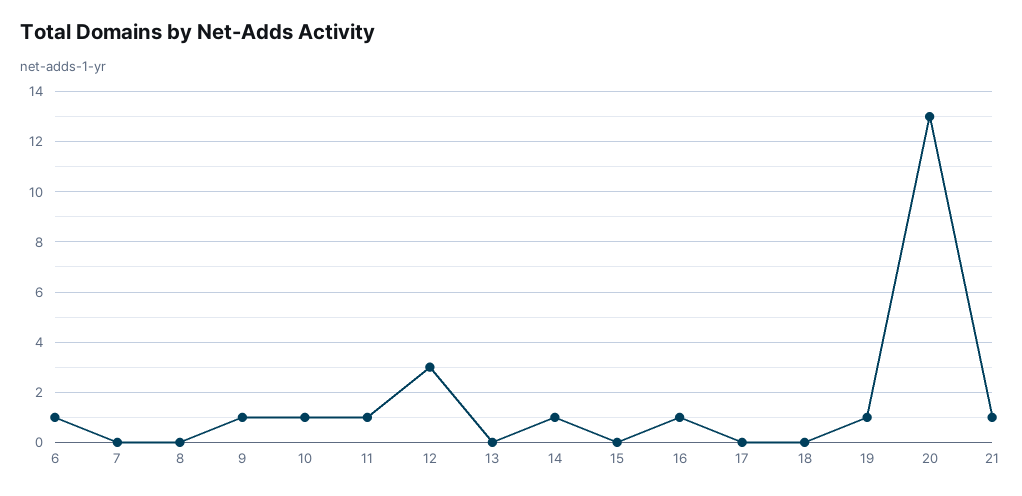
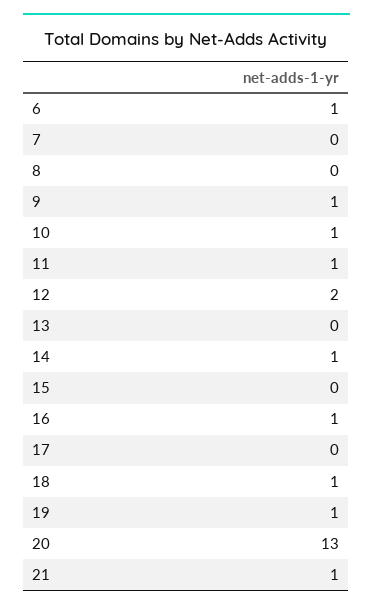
  {
    "6": 1,
    "7": 0,
    "8": 0,
    "9": 1,
    "10": 1,
    "11": 1,
-   "12": 3,
+   "12": 2,
    "13": 0,
    "14": 1,
    "15": 0,
    "16": 1,
    "17": 0,
-   "18": 0,
+   "18": 1,
    "19": 1,
    "20": 13,
    "21": 1
  }

